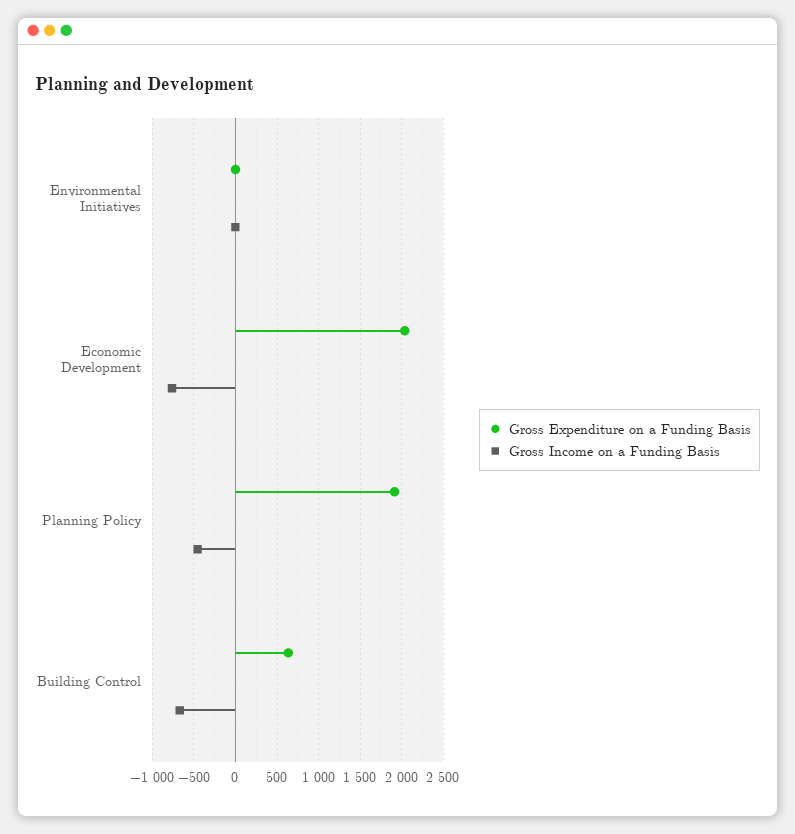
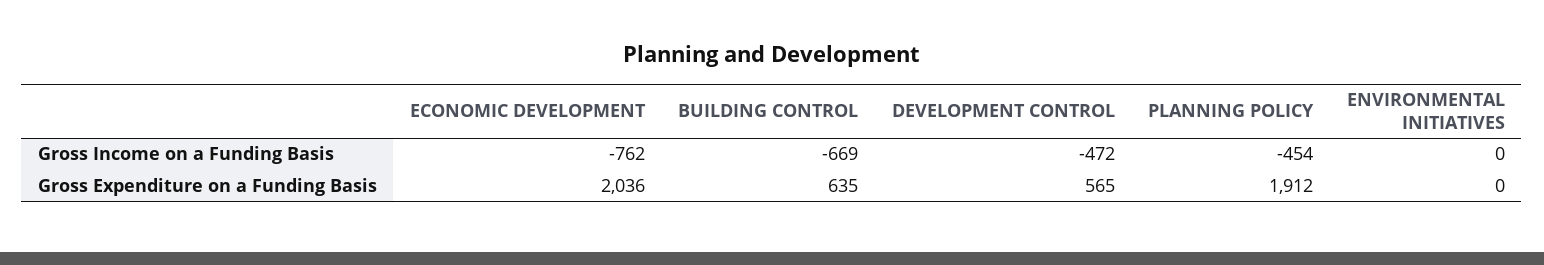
  {
    "Gross Expenditure on a Funding Basis": {
      "Environmental Initiatives": 0,
      "Economic Development": 2036,
      "Planning Policy": 1912,
-     "Building Control": 635
+     "Building Control": 635,
+     "DEVELOPMENT CONTROL": 565
    },
    "Gross Income on a Funding Basis": {
      "Environmental Initiatives": 0,
      "Economic Development": -762,
      "Planning Policy": -454,
-     "Building Control": -669
+     "Building Control": -669,
+     "DEVELOPMENT CONTROL": -472
    }
  }

